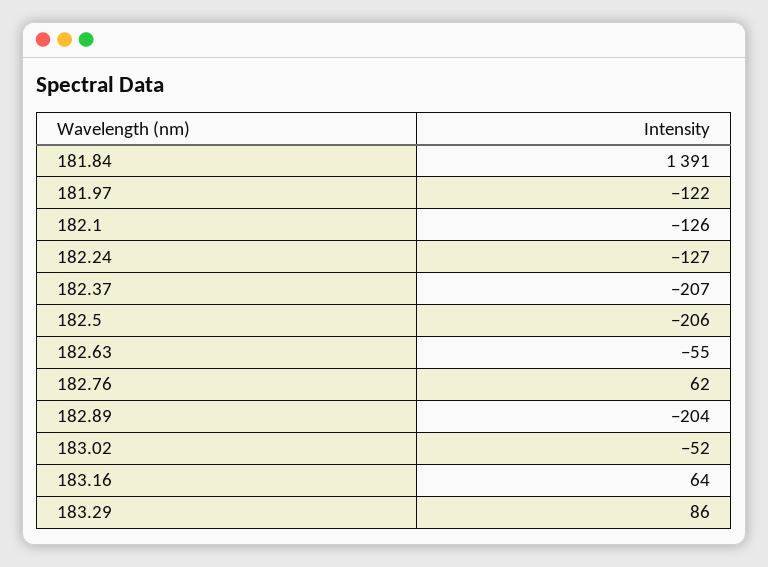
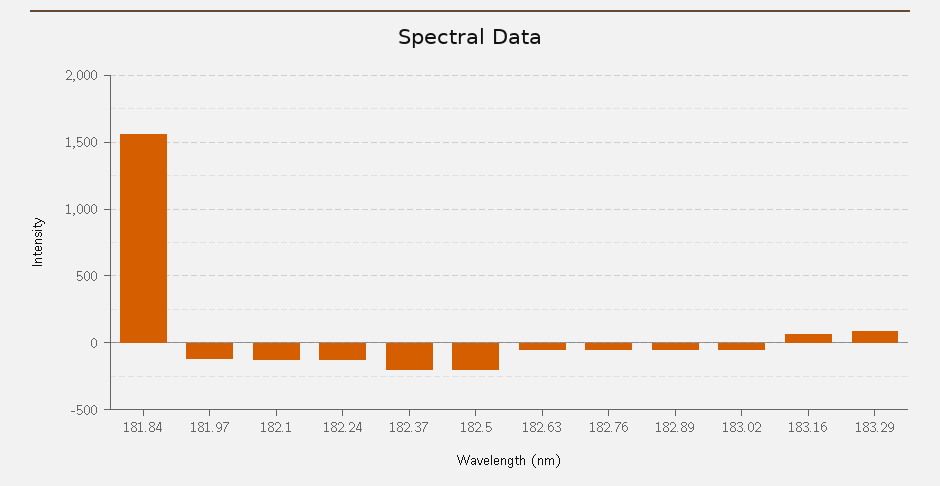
  {
-   "181.84": 1391,
+   "181.84": 1550,
    "181.97": -122,
    "182.1": -126,
    "182.24": -127,
    "182.37": -207,
    "182.5": -206,
    "182.63": -55,
-   "182.76": 62,
+   "182.76": -50,
-   "182.89": -204,
+   "182.89": -50,
    "183.02": -52,
    "183.16": 64,
    "183.29": 86
  }

